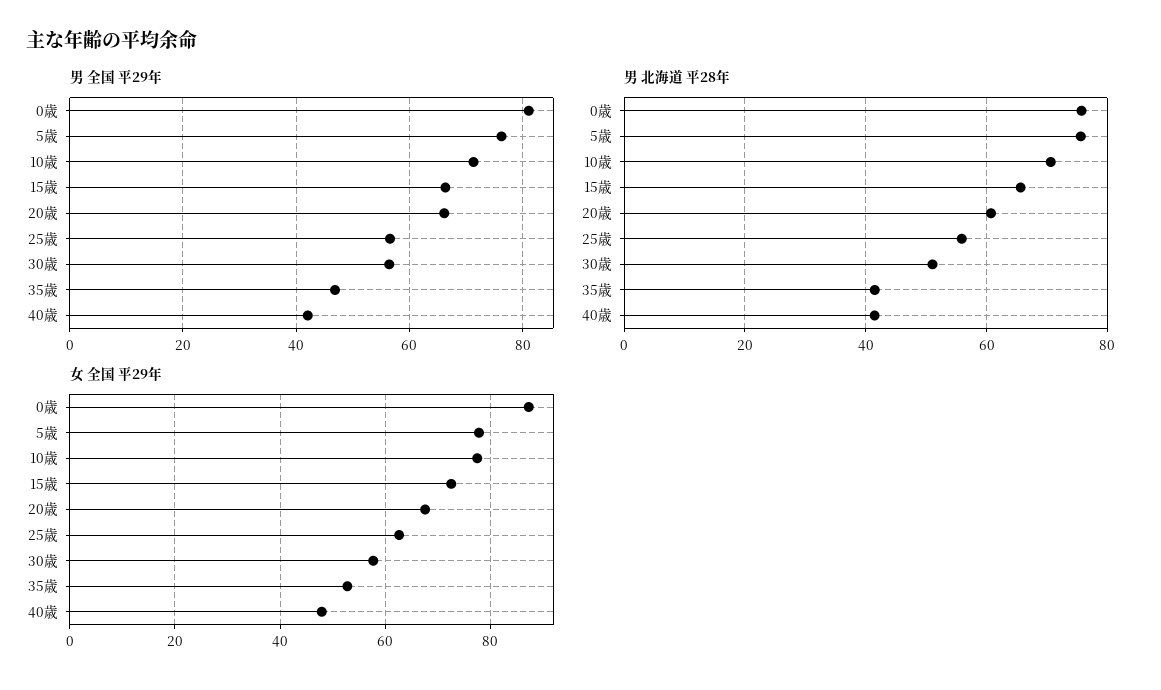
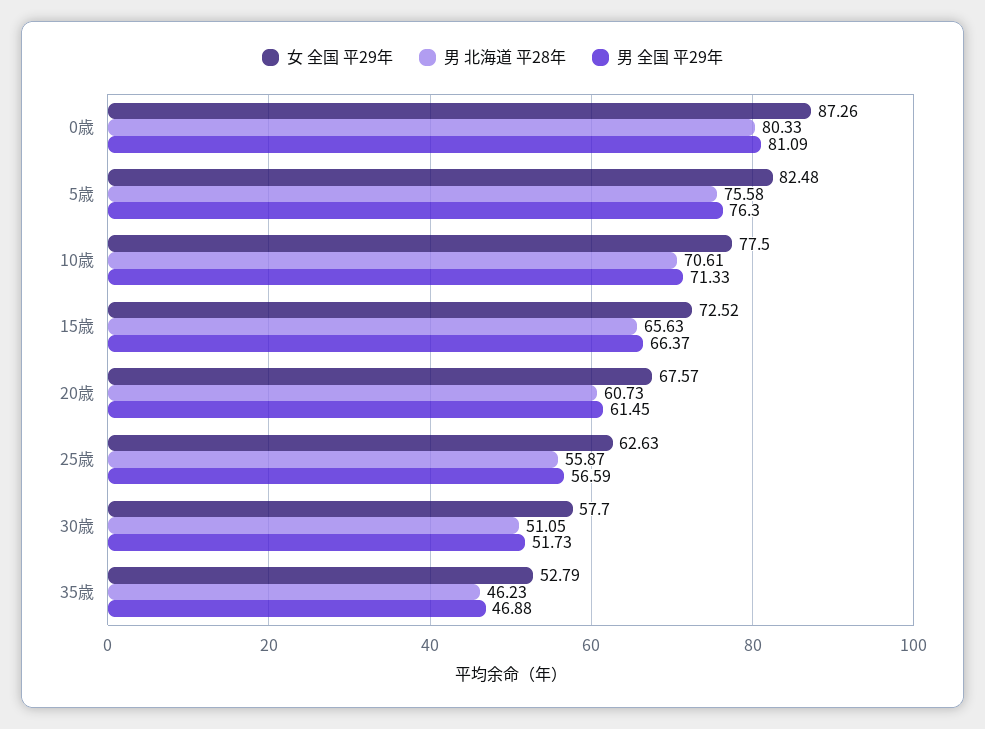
  {
    "男 全国 平29年": {
      "0歳": 81.09,
      "5歳": 76.3,
      "10歳": 71.33,
      "15歳": 66.37,
-     "20歳": 66,
+     "20歳": 61.45,
      "25歳": 56.59,
-     "30歳": 56,
+     "30歳": 51.73,
-     "35歳": 46.88,
+     "35歳": 46.88
-     "40歳": 42
    },
    "男 北海道 平28年": {
-     "0歳": 76,
+     "0歳": 80.33,
      "5歳": 75.58,
      "10歳": 70.61,
      "15歳": 65.63,
      "20歳": 60.73,
      "25歳": 55.87,
      "30歳": 51.05,
-     "35歳": 42,
+     "35歳": 46.23
-     "40歳": 42
    },
    "女 全国 平29年": {
      "0歳": 87.26,
-     "5歳": 78,
+     "5歳": 82.48,
      "10歳": 77.5,
      "15歳": 72.52,
      "20歳": 67.57,
      "25歳": 62.63,
      "30歳": 57.7,
-     "35歳": 52.79,
+     "35歳": 52.79
-     "40歳": 48
    }
  }

